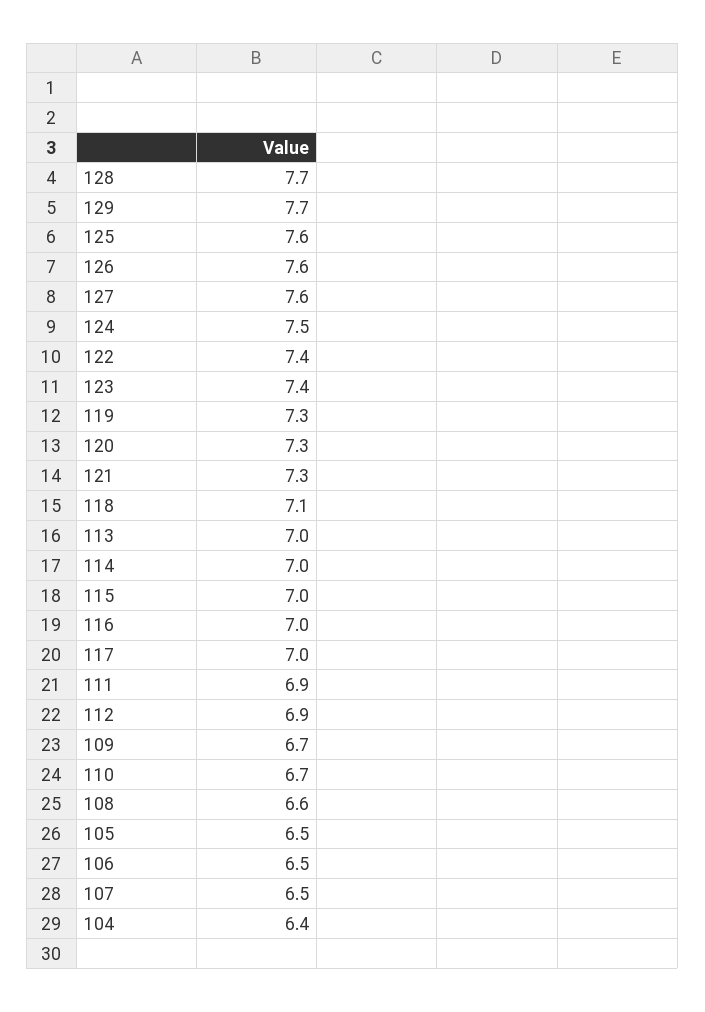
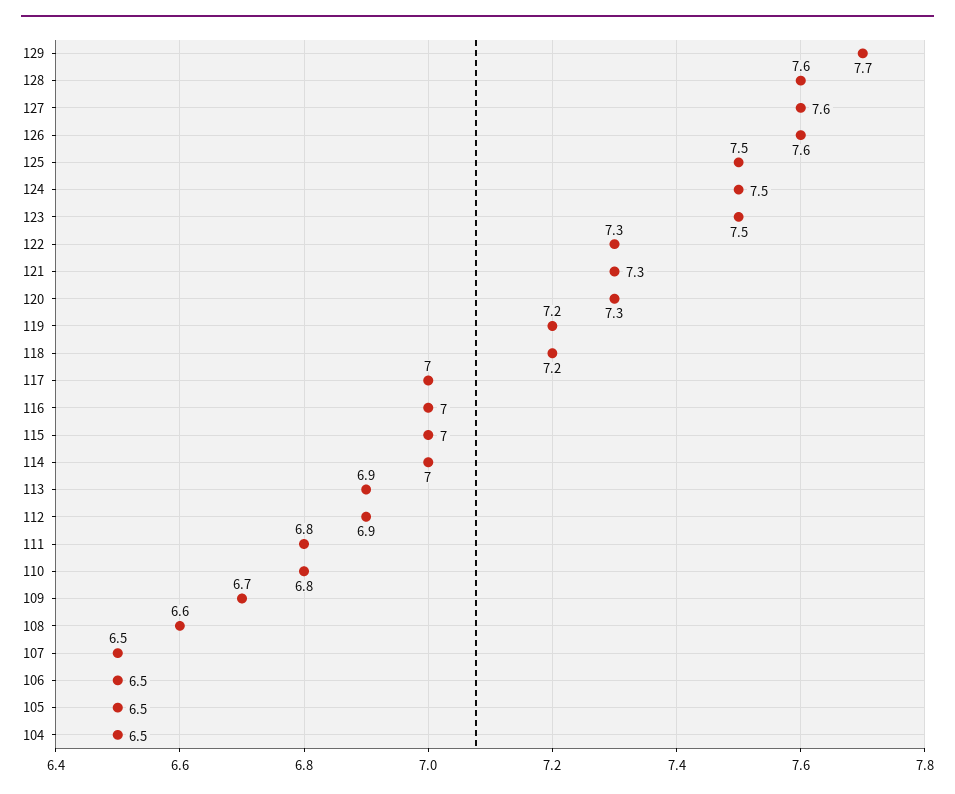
  {
-   "128": 7.7,
+   "128": 7.6,
    "129": 7.7,
-   "125": 7.6,
+   "125": 7.5,
    "126": 7.6,
    "127": 7.6,
    "124": 7.5,
-   "122": 7.4,
+   "122": 7.3,
-   "123": 7.4,
+   "123": 7.5,
-   "119": 7.3,
+   "119": 7.2,
    "120": 7.3,
    "121": 7.3,
-   "118": 7.1,
+   "118": 7.2,
-   "113": 7,
+   "113": 6.9,
    "114": 7,
    "115": 7,
    "116": 7,
    "117": 7,
-   "111": 6.9,
+   "111": 6.8,
    "112": 6.9,
    "109": 6.7,
-   "110": 6.7,
+   "110": 6.8,
    "108": 6.6,
    "105": 6.5,
    "106": 6.5,
    "107": 6.5,
-   "104": 6.4
+   "104": 6.5
  }

